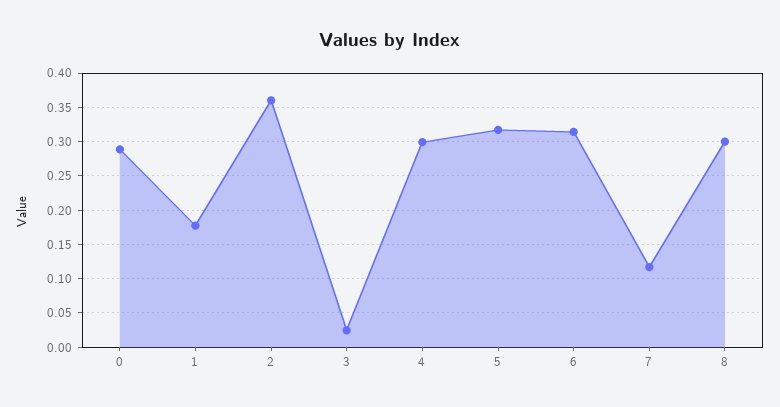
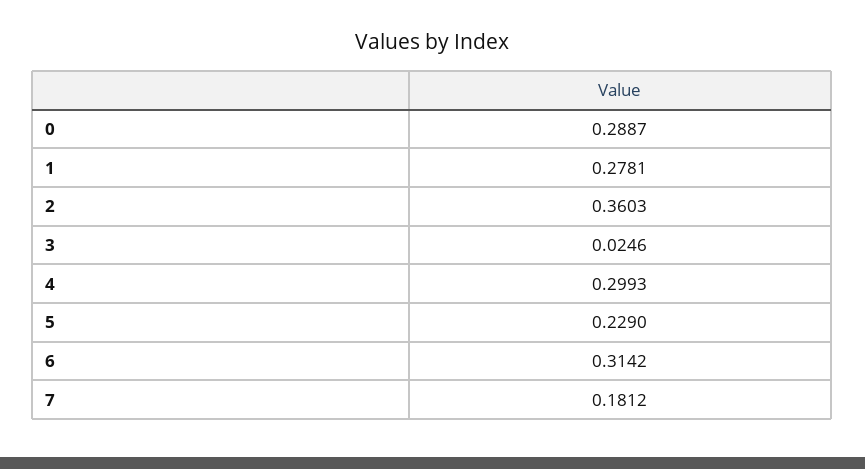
  {
    "0": 0.2887,
-   "1": 0.18,
+   "1": 0.2781,
    "2": 0.3603,
    "3": 0.0246,
    "4": 0.2993,
-   "5": 0.32,
+   "5": 0.229,
    "6": 0.3142,
-   "7": 0.12,
+   "7": 0.1812
-   "8": 0.3
  }

